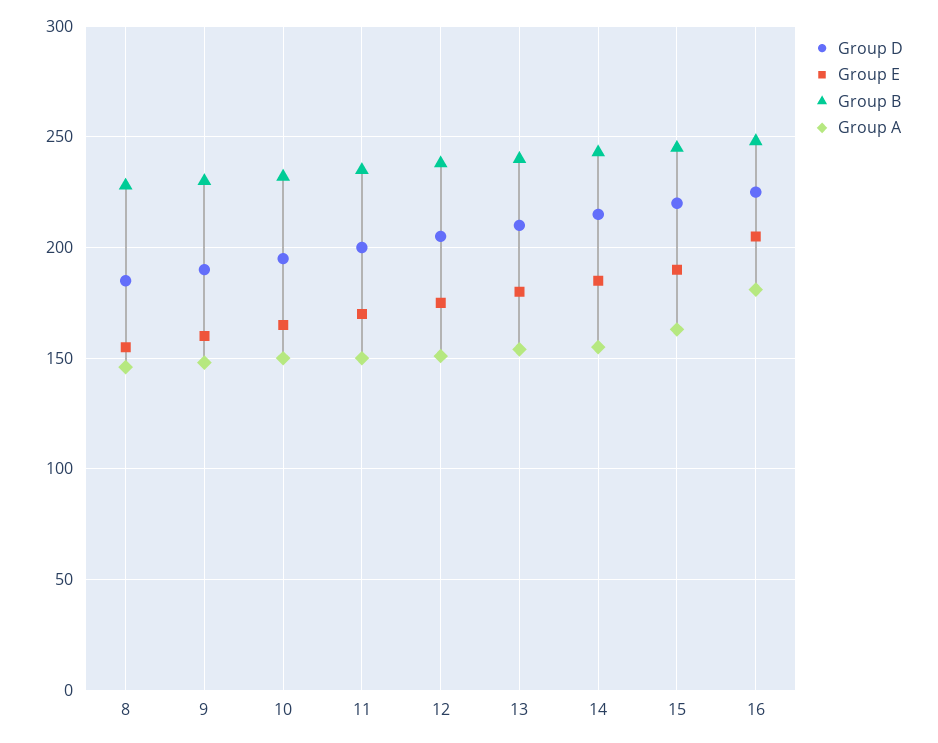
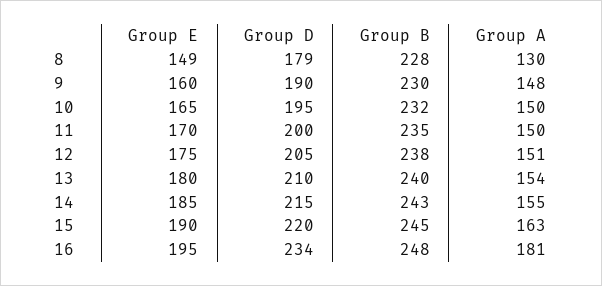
  {
    "Group D": {
-     "8": 185,
+     "8": 179,
      "9": 190,
      "10": 195,
      "11": 200,
      "12": 205,
      "13": 210,
      "14": 215,
      "15": 220,
-     "16": 225
+     "16": 234
    },
    "Group E": {
-     "8": 155,
+     "8": 149,
      "9": 160,
      "10": 165,
      "11": 170,
      "12": 175,
      "13": 180,
      "14": 185,
      "15": 190,
-     "16": 205
+     "16": 195
    },
    "Group B": {
      "8": 228,
      "9": 230,
      "10": 232,
      "11": 235,
      "12": 238,
      "13": 240,
      "14": 243,
      "15": 245,
      "16": 248
    },
    "Group A": {
-     "8": 145,
+     "8": 130,
      "9": 148,
      "10": 150,
      "11": 150,
      "12": 151,
      "13": 154,
      "14": 155,
      "15": 163,
      "16": 181
    }
  }

